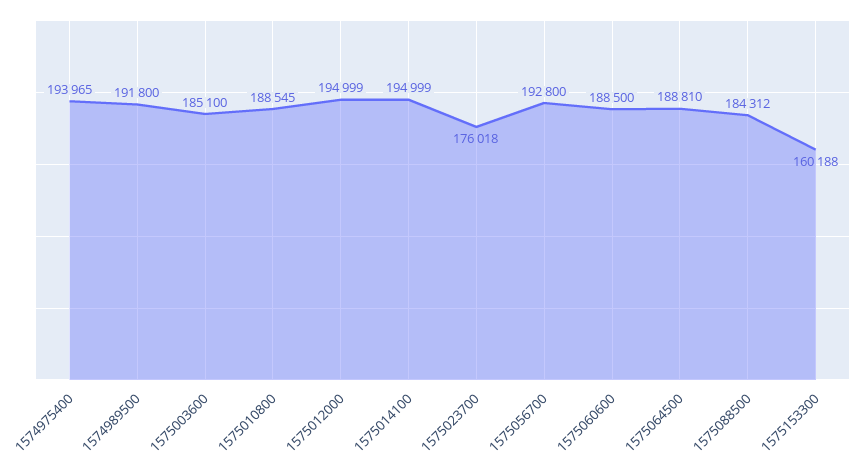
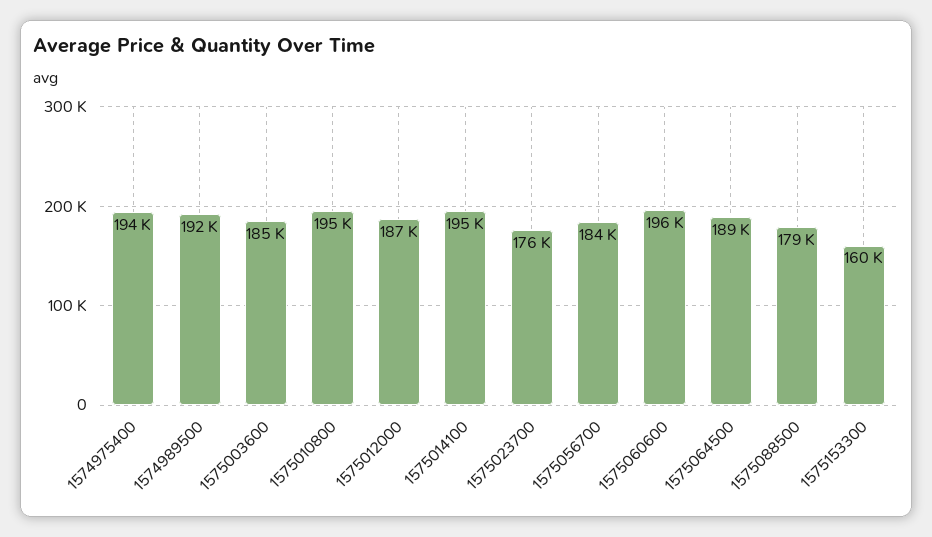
  {
    "1574975400": 193965,
    "1574989500": 191800,
    "1575003600": 185100,
-   "1575010800": 188545,
+   "1575010800": 195000,
-   "1575012000": 194999,
+   "1575012000": 187000,
    "1575014100": 194999,
    "1575023700": 176018,
-   "1575056700": 192800,
+   "1575056700": 184000,
-   "1575060600": 188500,
+   "1575060600": 196000,
    "1575064500": 188810,
-   "1575088500": 184312,
+   "1575088500": 179000,
    "1575153300": 160188
  }

